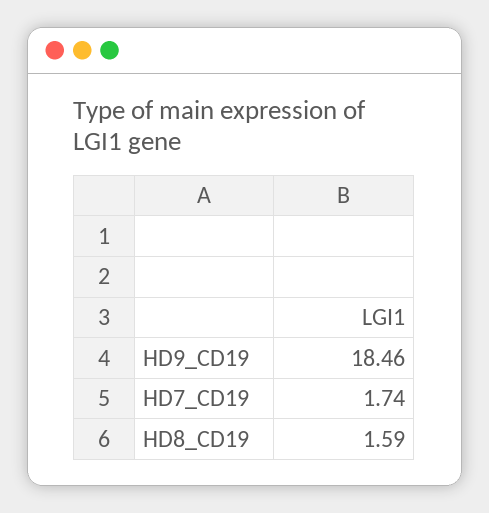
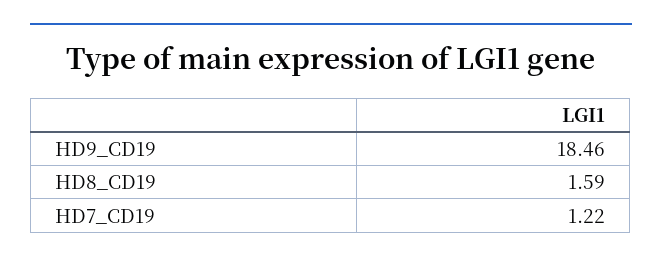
  {
    "HD9_CD19": 18.46,
-   "HD7_CD19": 1.74,
+   "HD7_CD19": 1.22,
    "HD8_CD19": 1.59
  }

